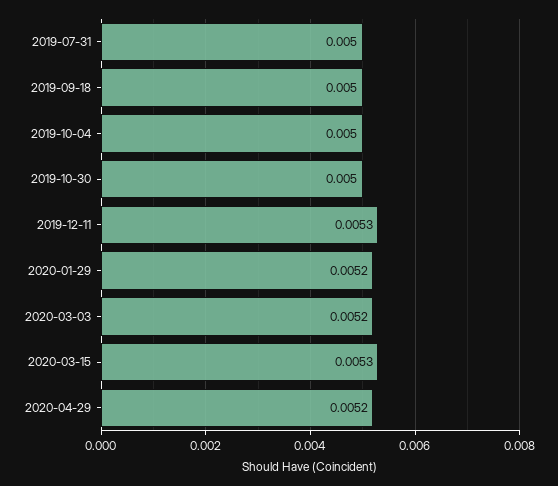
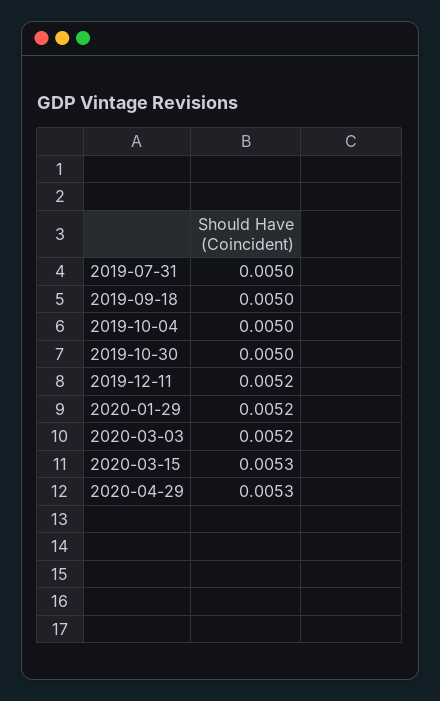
  {
    "2019-07-31": 0.005,
    "2019-09-18": 0.005,
    "2019-10-04": 0.005,
    "2019-10-30": 0.005,
-   "2019-12-11": 0.0053,
+   "2019-12-11": 0.0052,
    "2020-01-29": 0.0052,
    "2020-03-03": 0.0052,
    "2020-03-15": 0.0053,
-   "2020-04-29": 0.0052
+   "2020-04-29": 0.0053
  }

